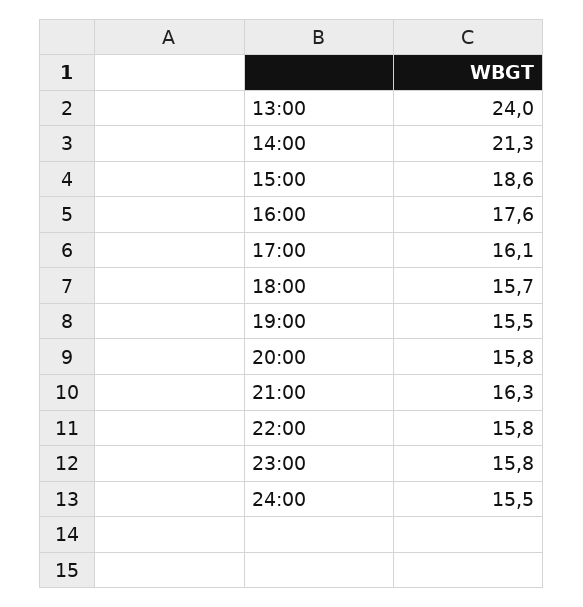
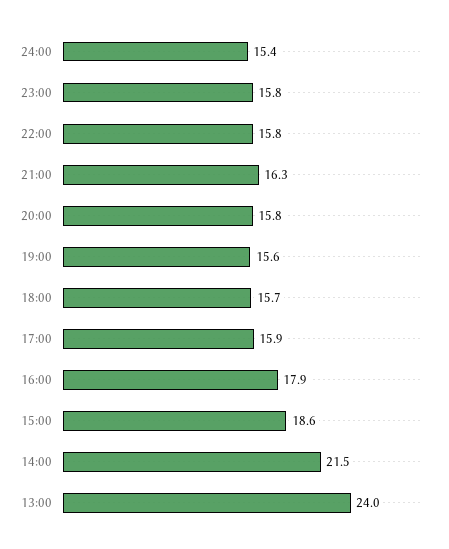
  {
    "13:00": 24,
-   "14:00": 21.3,
+   "14:00": 21.5,
    "15:00": 18.6,
-   "16:00": 17.6,
+   "16:00": 17.9,
-   "17:00": 16.1,
+   "17:00": 15.9,
    "18:00": 15.7,
-   "19:00": 15.5,
+   "19:00": 15.6,
    "20:00": 15.8,
    "21:00": 16.3,
    "22:00": 15.8,
    "23:00": 15.8,
-   "24:00": 15.5
+   "24:00": 15.4
  }

